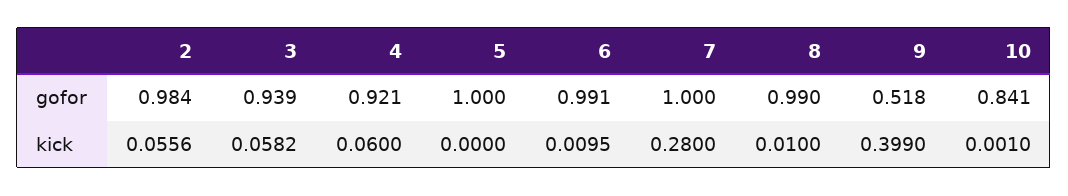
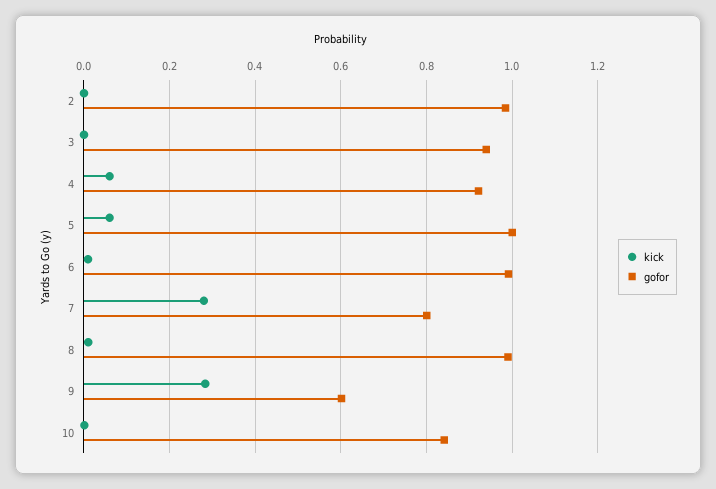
  {
    "gofor": {
      "2": 0.984,
      "3": 0.939,
      "4": 0.921,
      "5": 1,
      "6": 0.991,
-     "7": 1,
+     "7": 0.8,
      "8": 0.99,
-     "9": 0.518,
+     "9": 0.6,
      "10": 0.841
    },
    "kick": {
-     "2": 0.0556,
+     "2": 0,
-     "3": 0.0582,
+     "3": 0,
      "4": 0.06,
-     "5": 0,
+     "5": 0.06,
      "6": 0.0095,
      "7": 0.28,
      "8": 0.01,
-     "9": 0.399,
+     "9": 0.28,
      "10": 0.001
    }
  }

